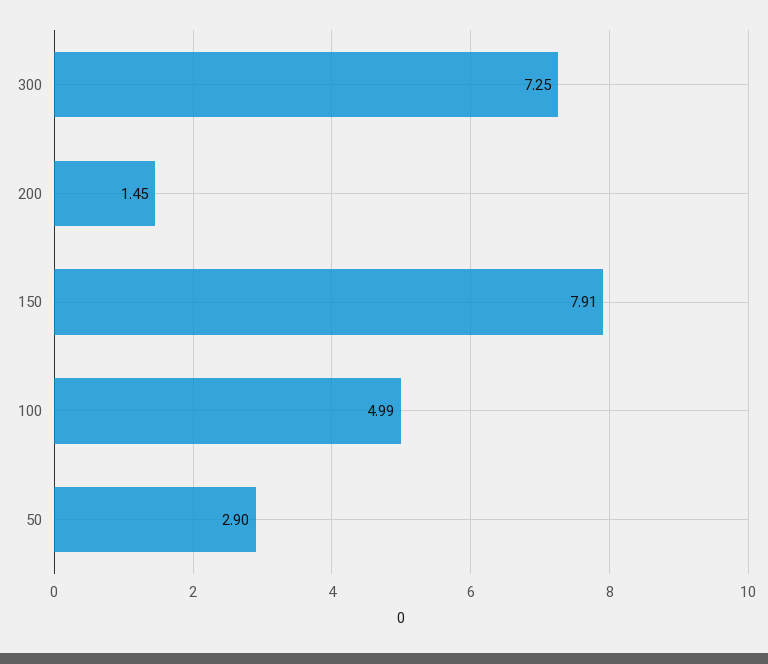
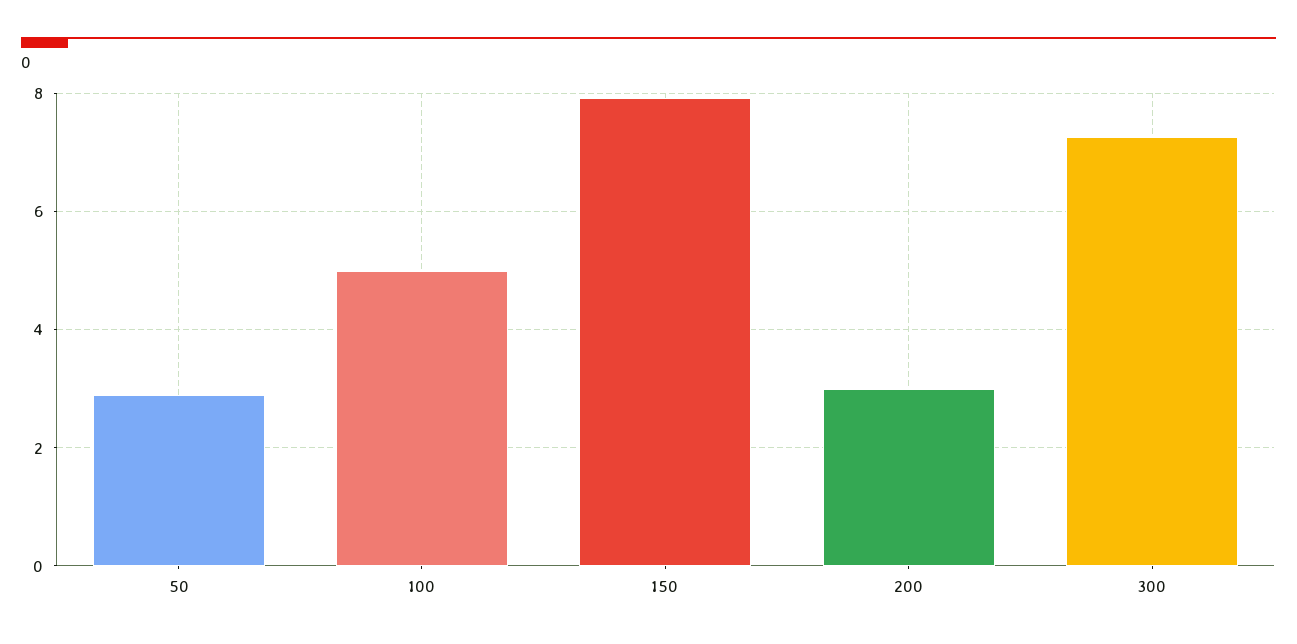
  {
    "300": 7.25,
-   "200": 1.45,
+   "200": 3,
    "150": 7.91,
    "100": 4.99,
    "50": 2.9
  }

